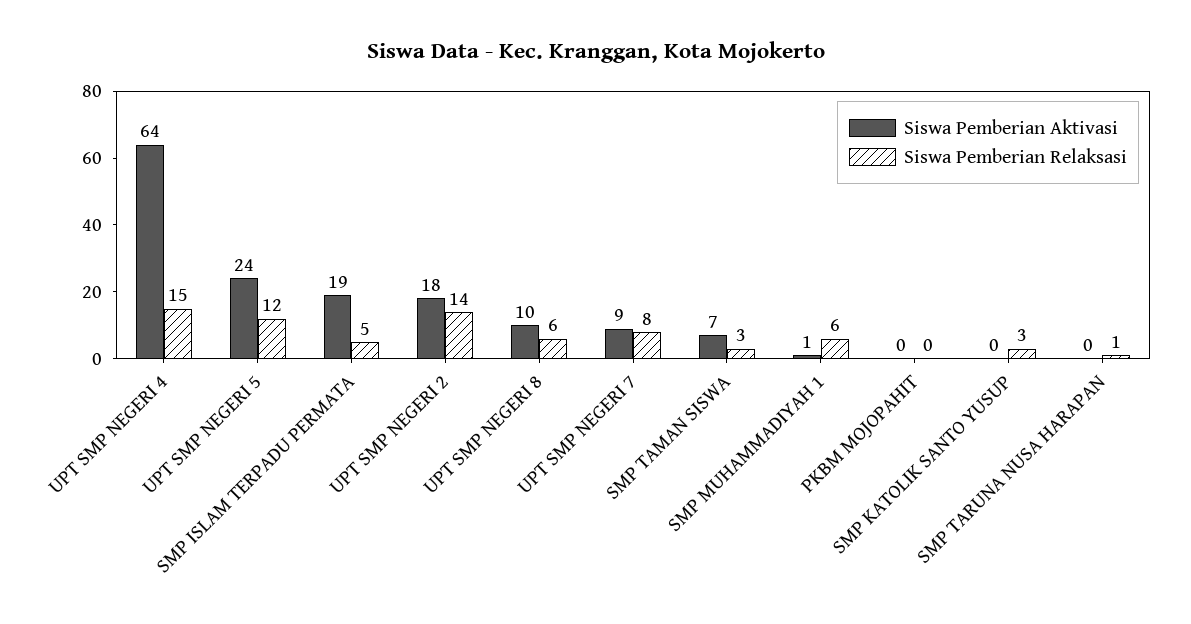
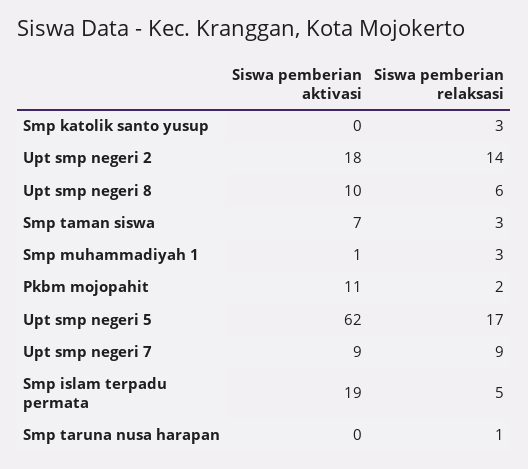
  {
    "Siswa Pemberian Aktivasi": {
-     "UPT SMP NEGERI 4": 64,
-     "UPT SMP NEGERI 5": 24,
+     "UPT SMP NEGERI 5": 62,
      "SMP ISLAM TERPADU PERMATA": 19,
      "UPT SMP NEGERI 2": 18,
      "UPT SMP NEGERI 8": 10,
      "UPT SMP NEGERI 7": 9,
      "SMP TAMAN SISWA": 7,
      "SMP MUHAMMADIYAH 1": 1,
-     "PKBM MOJOPAHIT": 0,
+     "PKBM MOJOPAHIT": 11,
      "SMP KATOLIK SANTO YUSUP": 0,
      "SMP TARUNA NUSA HARAPAN": 0
    },
    "Siswa Pemberian Relaksasi": {
-     "UPT SMP NEGERI 4": 15,
-     "UPT SMP NEGERI 5": 12,
+     "UPT SMP NEGERI 5": 17,
      "SMP ISLAM TERPADU PERMATA": 5,
      "UPT SMP NEGERI 2": 14,
      "UPT SMP NEGERI 8": 6,
-     "UPT SMP NEGERI 7": 8,
+     "UPT SMP NEGERI 7": 9,
      "SMP TAMAN SISWA": 3,
-     "SMP MUHAMMADIYAH 1": 6,
+     "SMP MUHAMMADIYAH 1": 3,
-     "PKBM MOJOPAHIT": 0,
+     "PKBM MOJOPAHIT": 2,
      "SMP KATOLIK SANTO YUSUP": 3,
      "SMP TARUNA NUSA HARAPAN": 1
    }
  }

